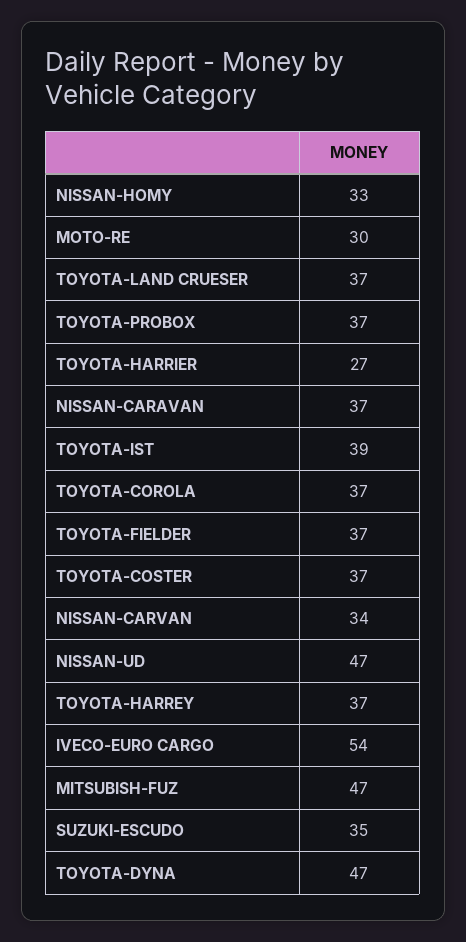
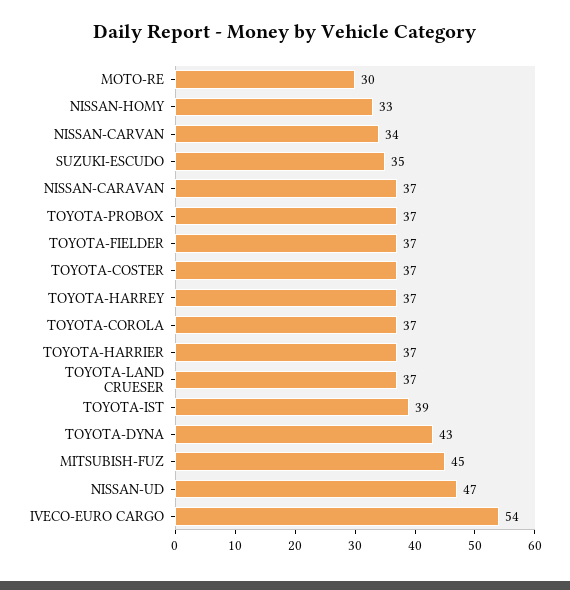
  {
    "NISSAN-HOMY": 33,
    "MOTO-RE": 30,
    "TOYOTA-LAND CRUESER": 37,
    "TOYOTA-PROBOX": 37,
-   "TOYOTA-HARRIER": 27,
+   "TOYOTA-HARRIER": 37,
    "NISSAN-CARAVAN": 37,
    "TOYOTA-IST": 39,
    "TOYOTA-COROLA": 37,
    "TOYOTA-FIELDER": 37,
    "TOYOTA-COSTER": 37,
    "NISSAN-CARVAN": 34,
    "NISSAN-UD": 47,
    "TOYOTA-HARREY": 37,
    "IVECO-EURO CARGO": 54,
-   "MITSUBISH-FUZ": 47,
+   "MITSUBISH-FUZ": 45,
    "SUZUKI-ESCUDO": 35,
-   "TOYOTA-DYNA": 47
+   "TOYOTA-DYNA": 43
  }

